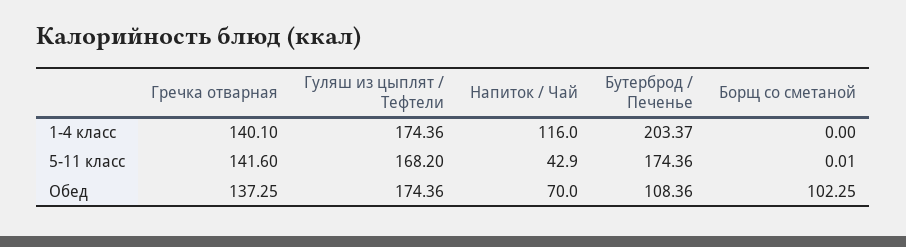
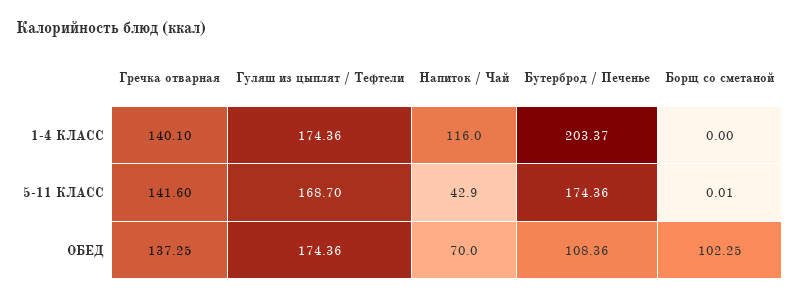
  {
    "Гречка отварная": {
      "1-4 класс": 140.1,
      "5-11 класс": 141.6,
      "Обед": 137.25
    },
    "Гуляш из цыплят / Тефтели": {
      "1-4 класс": 174.36,
-     "5-11 класс": 168.2,
+     "5-11 класс": 168.7,
      "Обед": 174.36
    },
    "Напиток / Чай": {
      "1-4 класс": 116,
      "5-11 класс": 42.9,
      "Обед": 70
    },
    "Бутерброд / Печенье": {
      "1-4 класс": 203.37,
      "5-11 класс": 174.36,
      "Обед": 108.36
    },
    "Борщ со сметаной": {
      "1-4 класс": 0,
      "5-11 класс": 0.01,
      "Обед": 102.25
    }
  }

